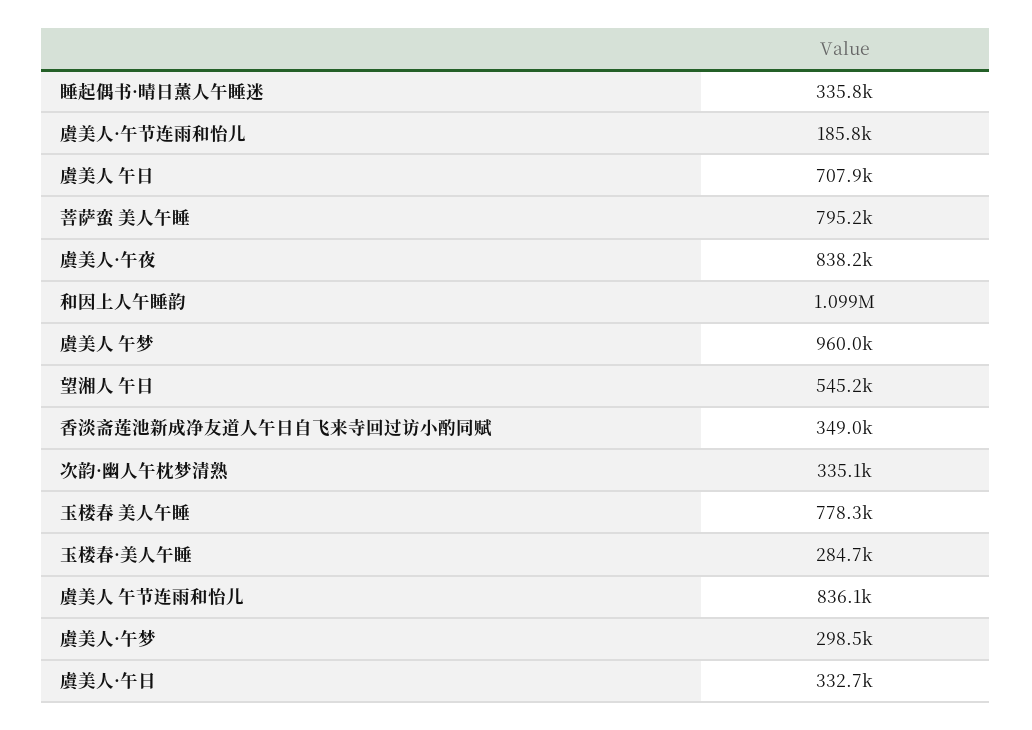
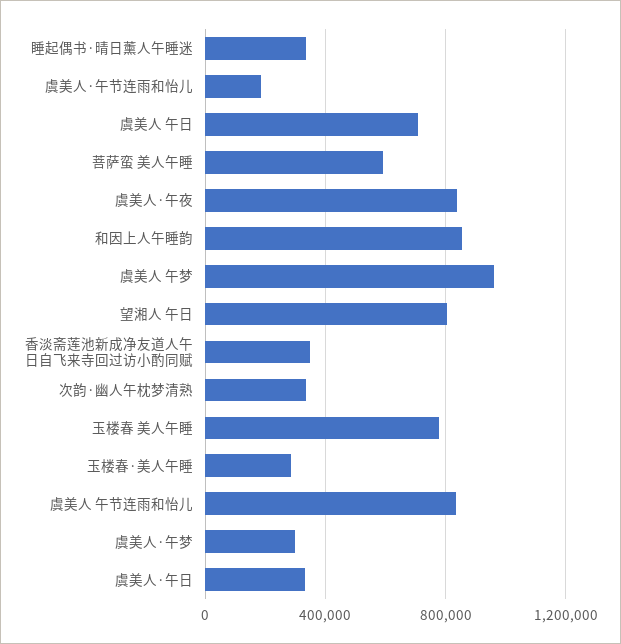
  {
    "睡起偶书·晴日薰人午睡迷": 335800,
    "虞美人·午节连雨和怡儿": 185800,
    "虞美人 午日": 707900,
-   "菩萨蛮 美人午睡": 795200,
+   "菩萨蛮 美人午睡": 600000,
    "虞美人·午夜": 838200,
-   "和因上人午睡韵": 1099000,
+   "和因上人午睡韵": 850000,
    "虞美人 午梦": 960000,
-   "望湘人 午日": 545200,
+   "望湘人 午日": 800000,
    "香淡斋莲池新成净友道人午日自飞来寺回过访小酌同赋": 349000,
    "次韵·幽人午枕梦清熟": 335100,
    "玉楼春 美人午睡": 778300,
    "玉楼春·美人午睡": 284700,
    "虞美人 午节连雨和怡儿": 836100,
    "虞美人·午梦": 298500,
    "虞美人·午日": 332700
  }

